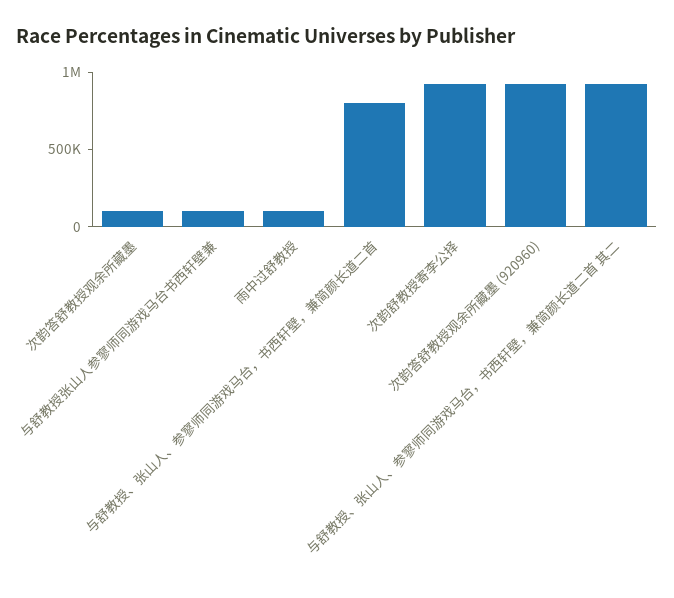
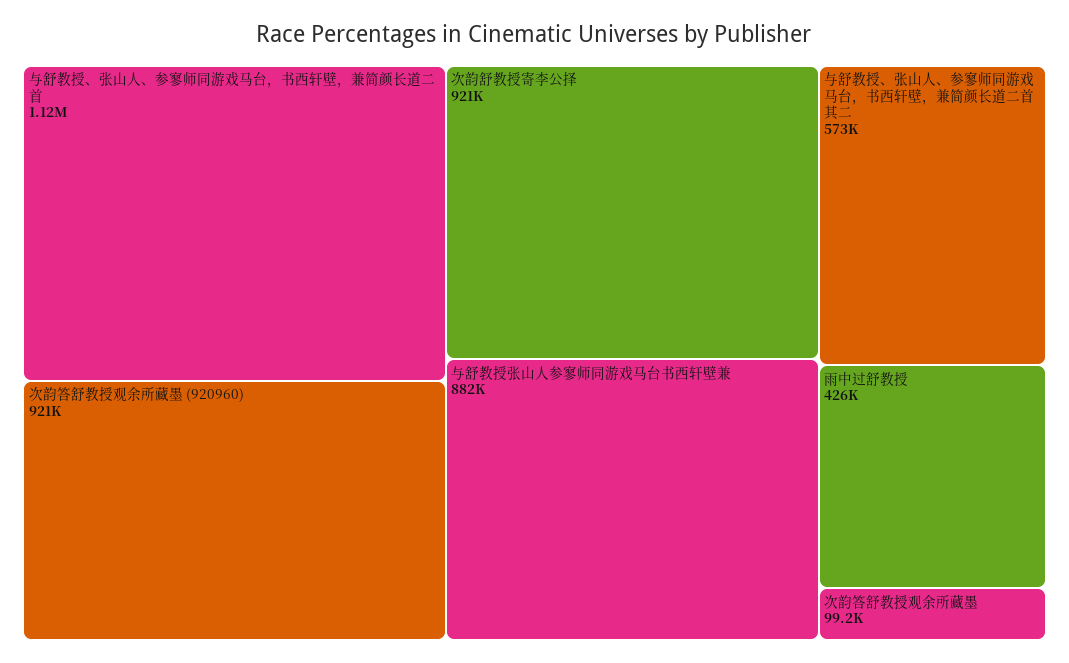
  {
    "次韵答舒教授观余所藏墨": 99200,
-   "与舒教授张山人参寥师同游戏马台书西轩壁兼": 100000,
+   "与舒教授张山人参寥师同游戏马台书西轩壁兼": 882000,
-   "雨中过舒教授": 100000,
+   "雨中过舒教授": 426000,
-   "与舒教授、张山人、参寥师同游戏马台，书西轩壁，兼简颜长道二首": 800000,
+   "与舒教授、张山人、参寥师同游戏马台，书西轩壁，兼简颜长道二首": 1120000,
    "次韵舒教授寄李公择": 921000,
    "次韵答舒教授观余所藏墨 (920960)": 921000,
-   "与舒教授、张山人、参寥师同游戏马台，书西轩壁，兼简颜长道二首 其二": 900000
+   "与舒教授、张山人、参寥师同游戏马台，书西轩壁，兼简颜长道二首 其二": 573000
  }

